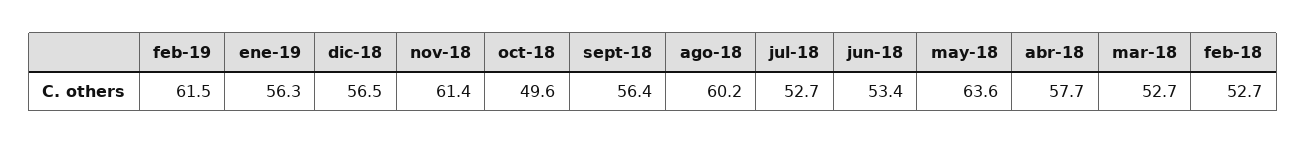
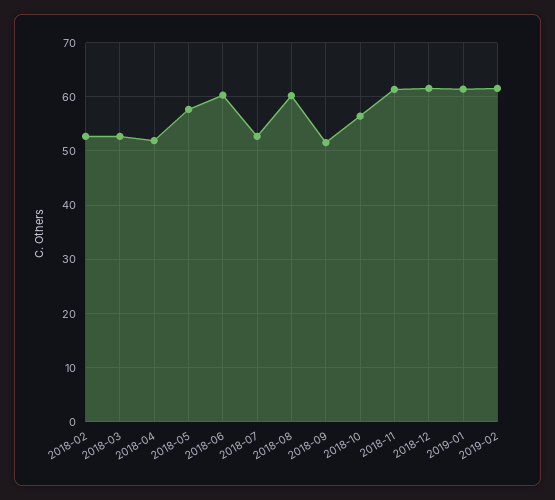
  {
    "feb-19": 61.5,
-   "ene-19": 56.3,
+   "ene-19": 62,
-   "dic-18": 56.5,
+   "dic-18": 62,
    "nov-18": 61.4,
-   "oct-18": 49.6,
+   "oct-18": 56,
-   "sept-18": 56.4,
+   "sept-18": 52,
    "ago-18": 60.2,
    "jul-18": 52.7,
-   "jun-18": 53.4,
+   "jun-18": 60,
-   "may-18": 63.6,
+   "may-18": 58,
-   "abr-18": 57.7,
+   "abr-18": 52,
    "mar-18": 52.7,
    "feb-18": 52.7
  }

